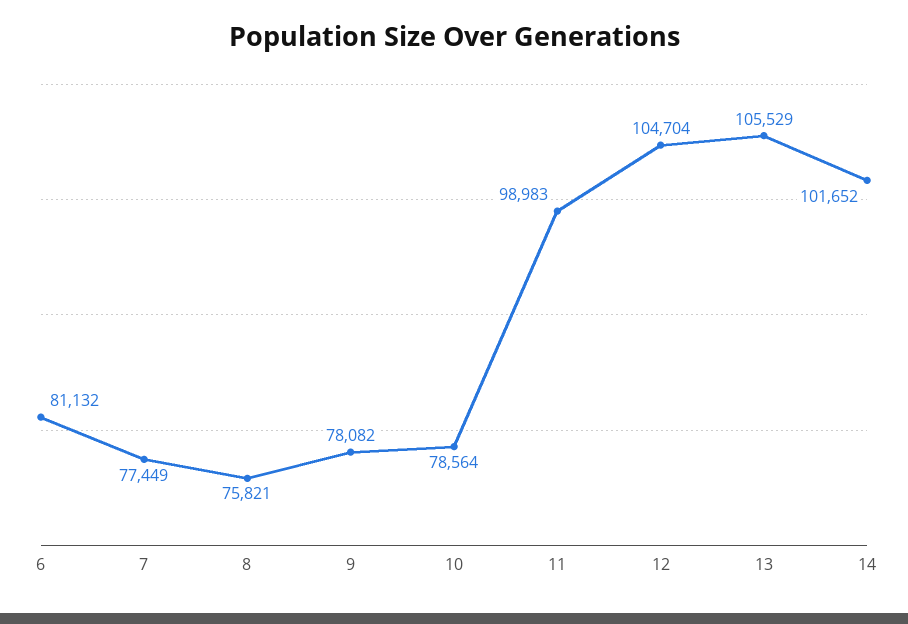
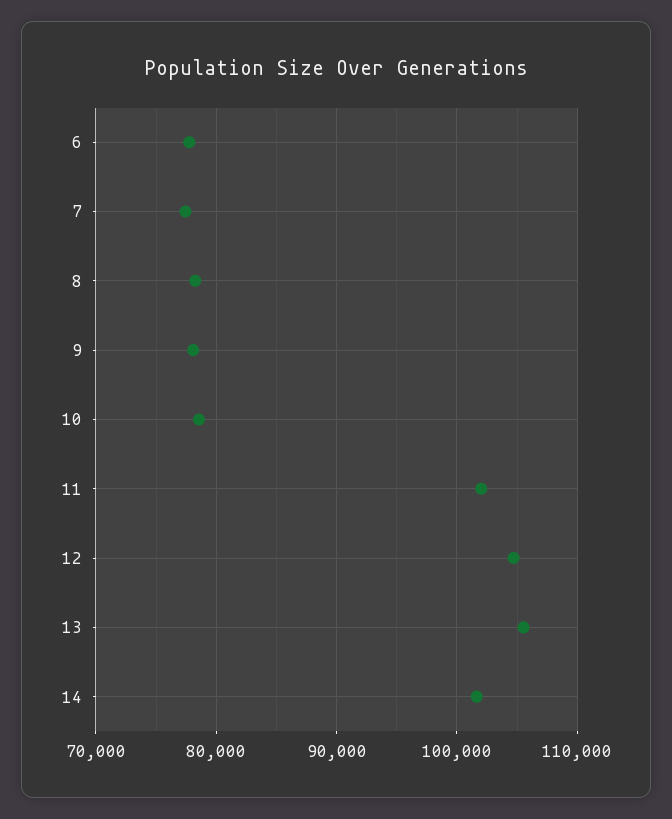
  {
-   "6": 81132,
+   "6": 78000,
    "7": 77449,
-   "8": 75821,
+   "8": 78000,
    "9": 78082,
    "10": 78564,
-   "11": 98983,
+   "11": 102000,
    "12": 104704,
    "13": 105529,
    "14": 101652
  }

